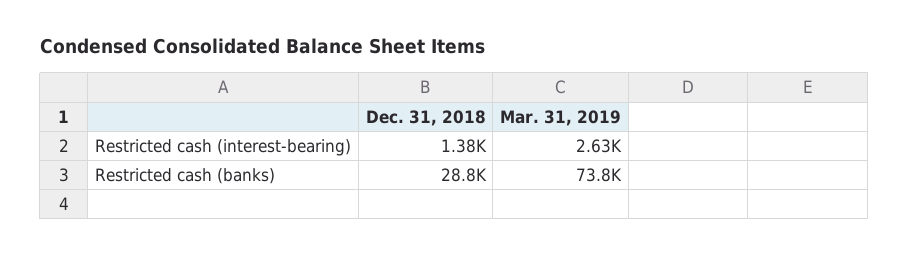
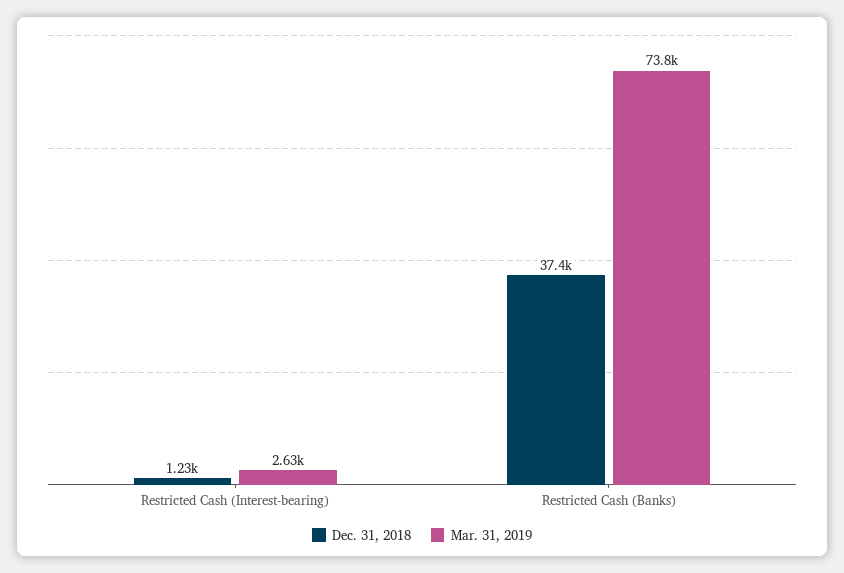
  {
    "Dec. 31, 2018": {
-     "Restricted cash (interest-bearing)": 1380,
+     "Restricted cash (interest-bearing)": 1230,
-     "Restricted cash (banks)": 28800
+     "Restricted cash (banks)": 37400
    },
    "Mar. 31, 2019": {
      "Restricted cash (interest-bearing)": 2630,
      "Restricted cash (banks)": 73800
    }
  }

